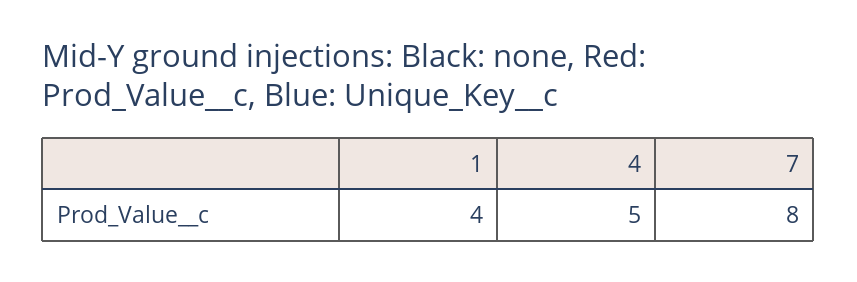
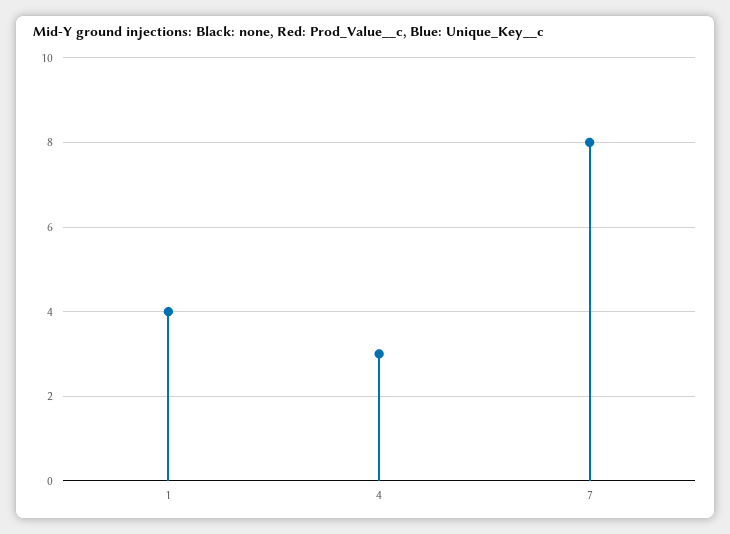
  {
    "1": 4,
-   "4": 5,
+   "4": 3,
    "7": 8
  }

